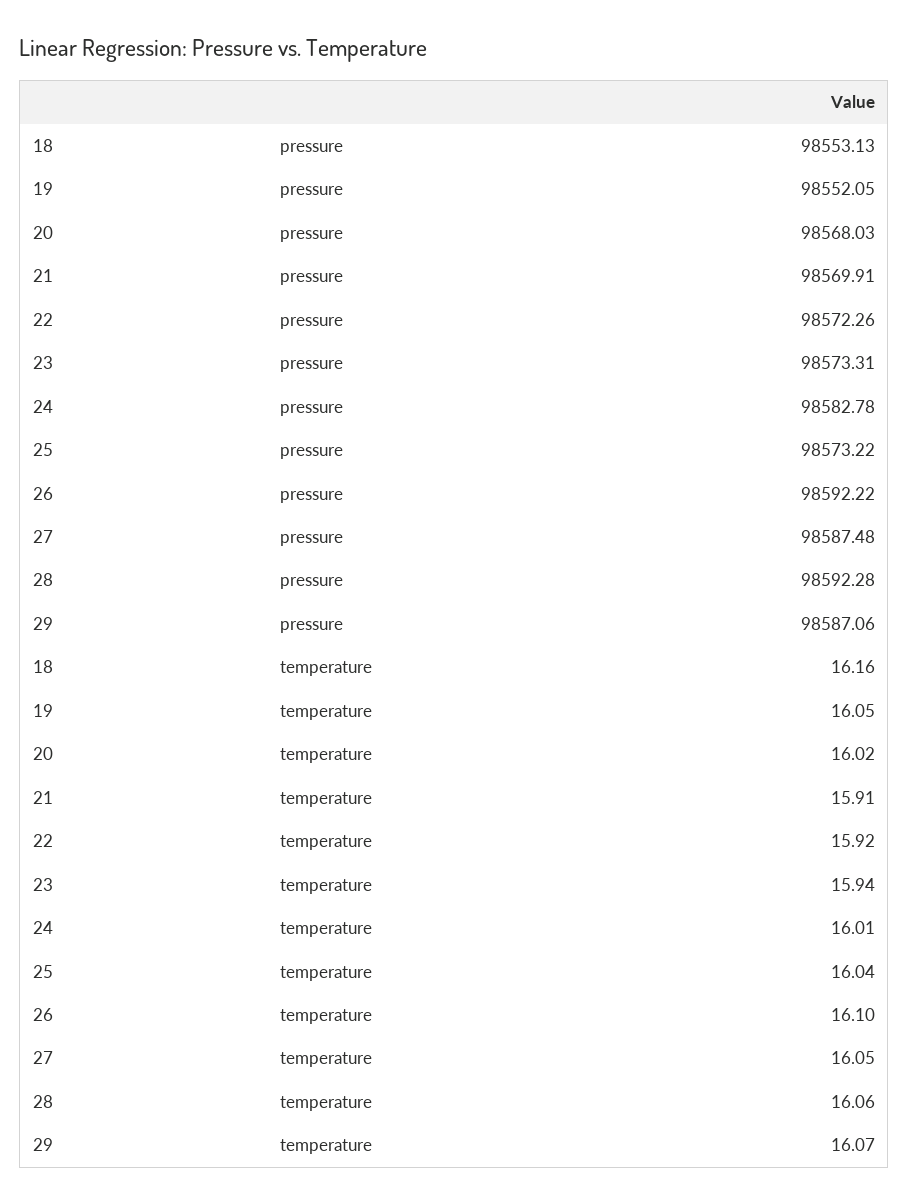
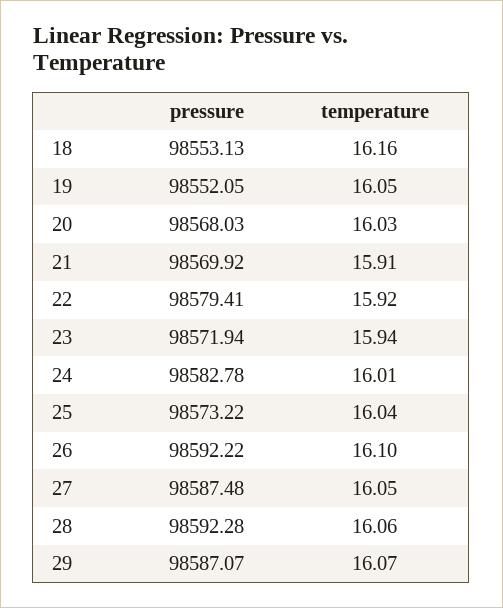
  {
    "18": {
      "pressure": 98553.13,
      "temperature": 16.16
    },
    "19": {
      "pressure": 98552.05,
      "temperature": 16.05
    },
    "20": {
      "pressure": 98568.03,
-     "temperature": 16.02
+     "temperature": 16.03
    },
    "21": {
-     "pressure": 98569.91,
+     "pressure": 98569.92,
      "temperature": 15.91
    },
    "22": {
-     "pressure": 98572.26,
+     "pressure": 98579.41,
      "temperature": 15.92
    },
    "23": {
-     "pressure": 98573.31,
+     "pressure": 98571.94,
      "temperature": 15.94
    },
    "24": {
      "pressure": 98582.78,
      "temperature": 16.01
    },
    "25": {
      "pressure": 98573.22,
      "temperature": 16.04
    },
    "26": {
      "pressure": 98592.22,
      "temperature": 16.1
    },
    "27": {
      "pressure": 98587.48,
      "temperature": 16.05
    },
    "28": {
      "pressure": 98592.28,
      "temperature": 16.06
    },
    "29": {
-     "pressure": 98587.06,
+     "pressure": 98587.07,
      "temperature": 16.07
    }
  }

